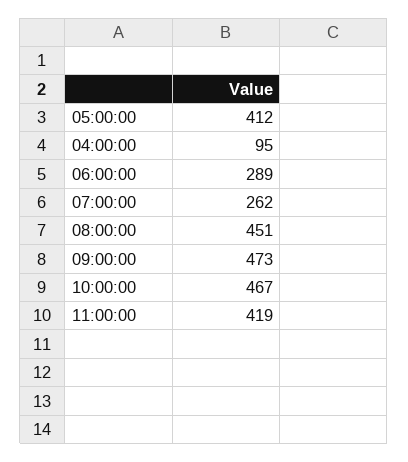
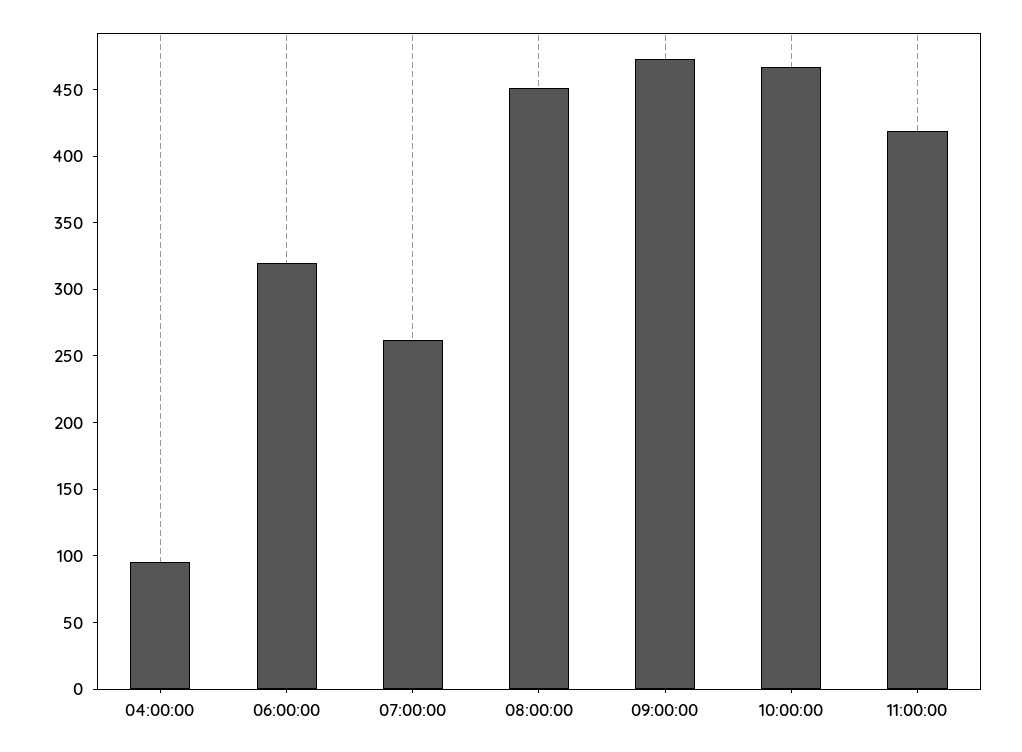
  {
-   "05:00:00": 412,
    "04:00:00": 95,
-   "06:00:00": 289,
+   "06:00:00": 320,
    "07:00:00": 262,
    "08:00:00": 451,
    "09:00:00": 473,
    "10:00:00": 467,
    "11:00:00": 419
  }

